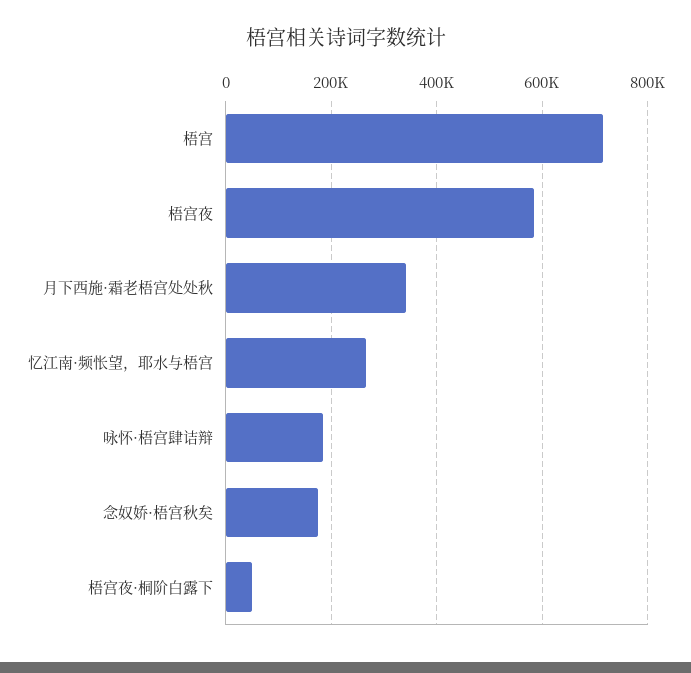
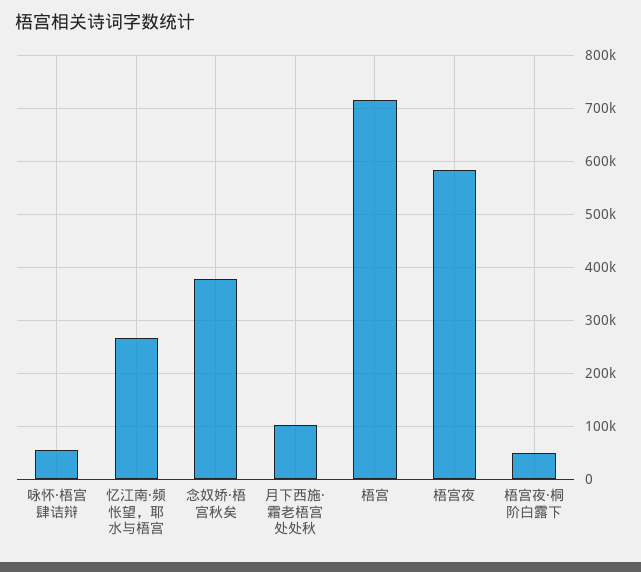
  {
    "梧宫": 720000,
    "梧宫夜": 580000,
-   "月下西施·霜老梧宫处处秋": 340000,
+   "月下西施·霜老梧宫处处秋": 100000,
    "忆江南·频怅望，耶水与梧宫": 260000,
-   "咏怀·梧宫肆诘辩": 180000,
+   "咏怀·梧宫肆诘辩": 60000,
-   "念奴娇·梧宫秋矣": 180000,
+   "念奴娇·梧宫秋矣": 380000,
    "梧宫夜·桐阶白露下": 40000
  }

